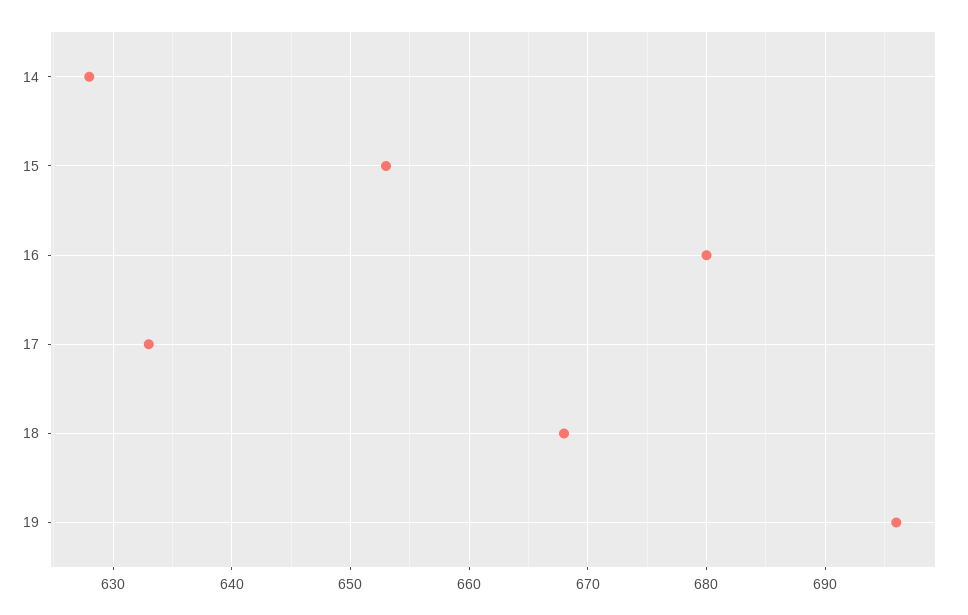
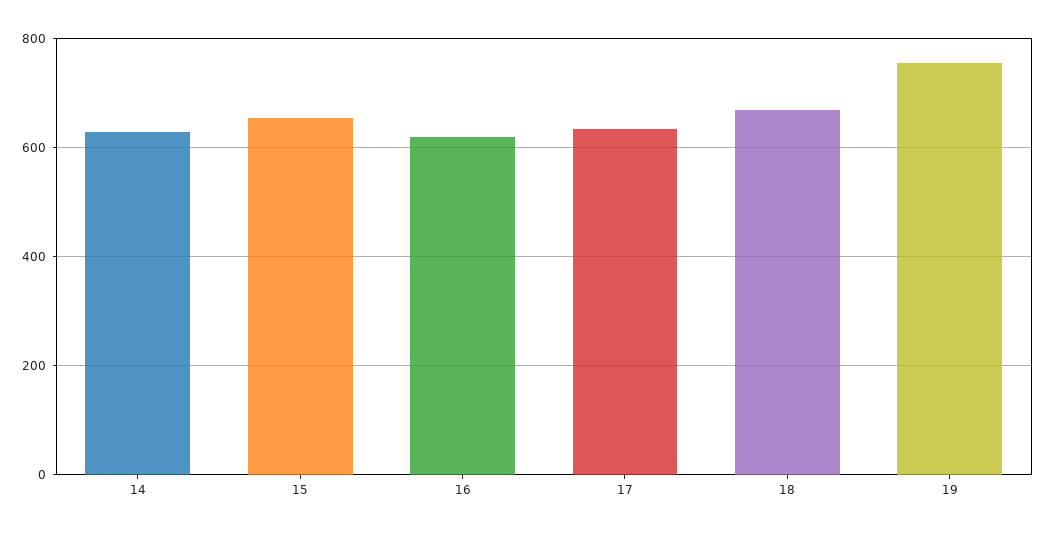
  {
    "14": 628,
    "15": 653,
-   "16": 680,
+   "16": 620,
    "17": 633,
    "18": 668,
-   "19": 696
+   "19": 760
  }

